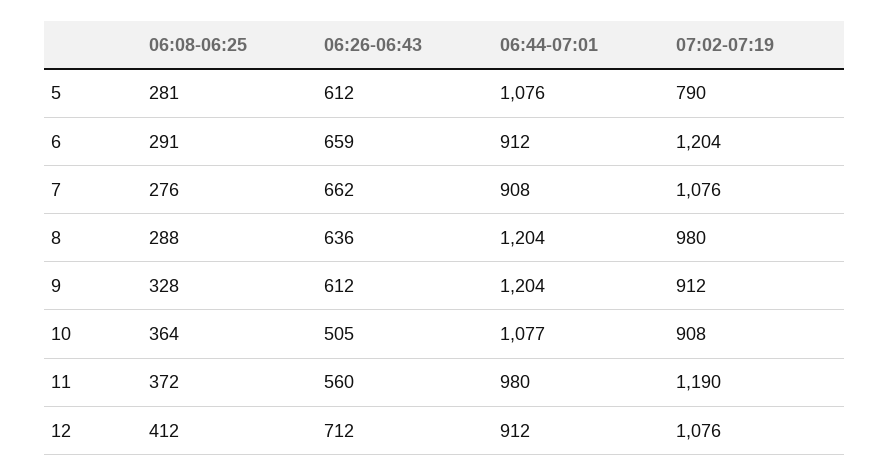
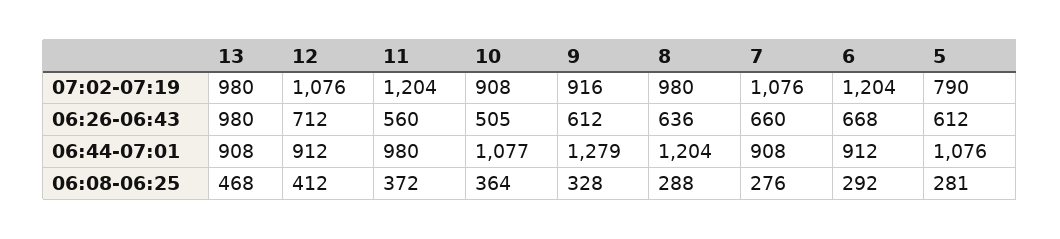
  {
    "06:08-06:25": {
      "5": 281,
-     "6": 291,
+     "6": 292,
      "7": 276,
      "8": 288,
      "9": 328,
      "10": 364,
      "11": 372,
-     "12": 412
+     "12": 412,
+     "13": 468
    },
    "06:26-06:43": {
      "5": 612,
-     "6": 659,
+     "6": 668,
-     "7": 662,
+     "7": 660,
      "8": 636,
      "9": 612,
      "10": 505,
      "11": 560,
-     "12": 712
+     "12": 712,
+     "13": 980
    },
    "06:44-07:01": {
      "5": 1076,
      "6": 912,
      "7": 908,
      "8": 1204,
-     "9": 1204,
+     "9": 1279,
      "10": 1077,
      "11": 980,
-     "12": 912
+     "12": 912,
+     "13": 908
    },
    "07:02-07:19": {
      "5": 790,
      "6": 1204,
      "7": 1076,
      "8": 980,
-     "9": 912,
+     "9": 916,
      "10": 908,
-     "11": 1190,
+     "11": 1204,
-     "12": 1076
+     "12": 1076,
+     "13": 980
    }
  }

